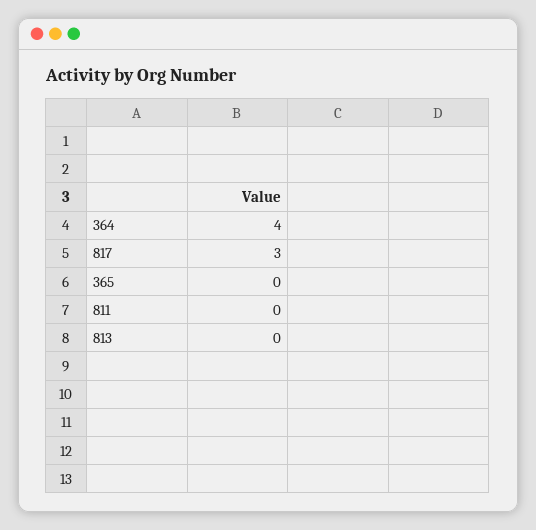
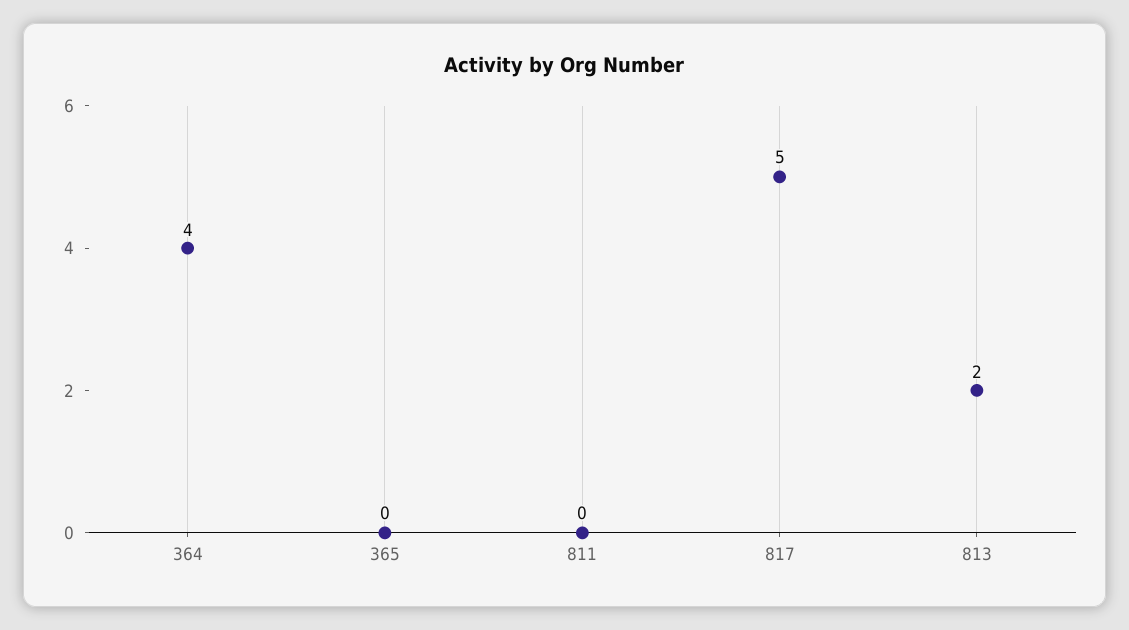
  {
    "364": 4,
-   "817": 3,
+   "817": 5,
    "365": 0,
    "811": 0,
-   "813": 0
+   "813": 2
  }

